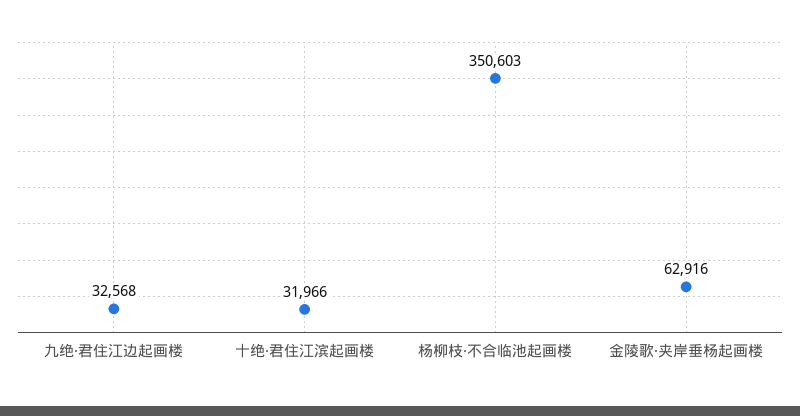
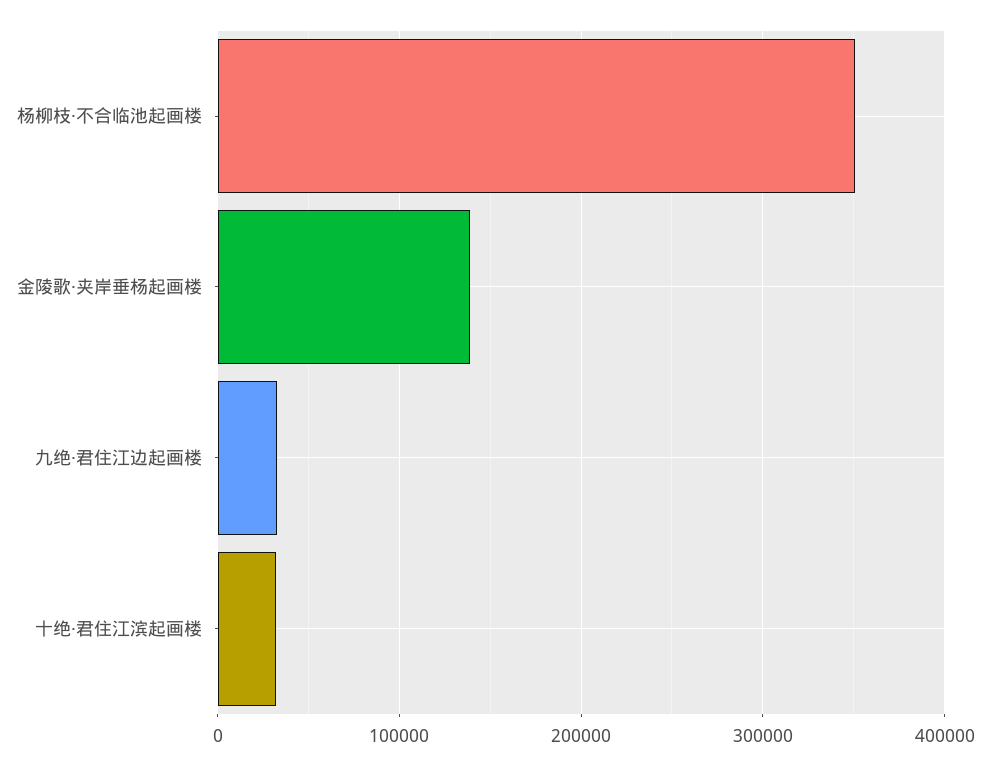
  {
    "九绝·君住江边起画楼": 32568,
    "十绝·君住江滨起画楼": 31966,
    "杨柳枝·不合临池起画楼": 350603,
-   "金陵歌·夹岸垂杨起画楼": 62916
+   "金陵歌·夹岸垂杨起画楼": 140000
  }

